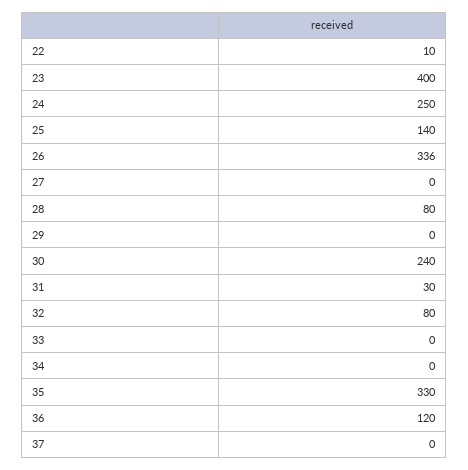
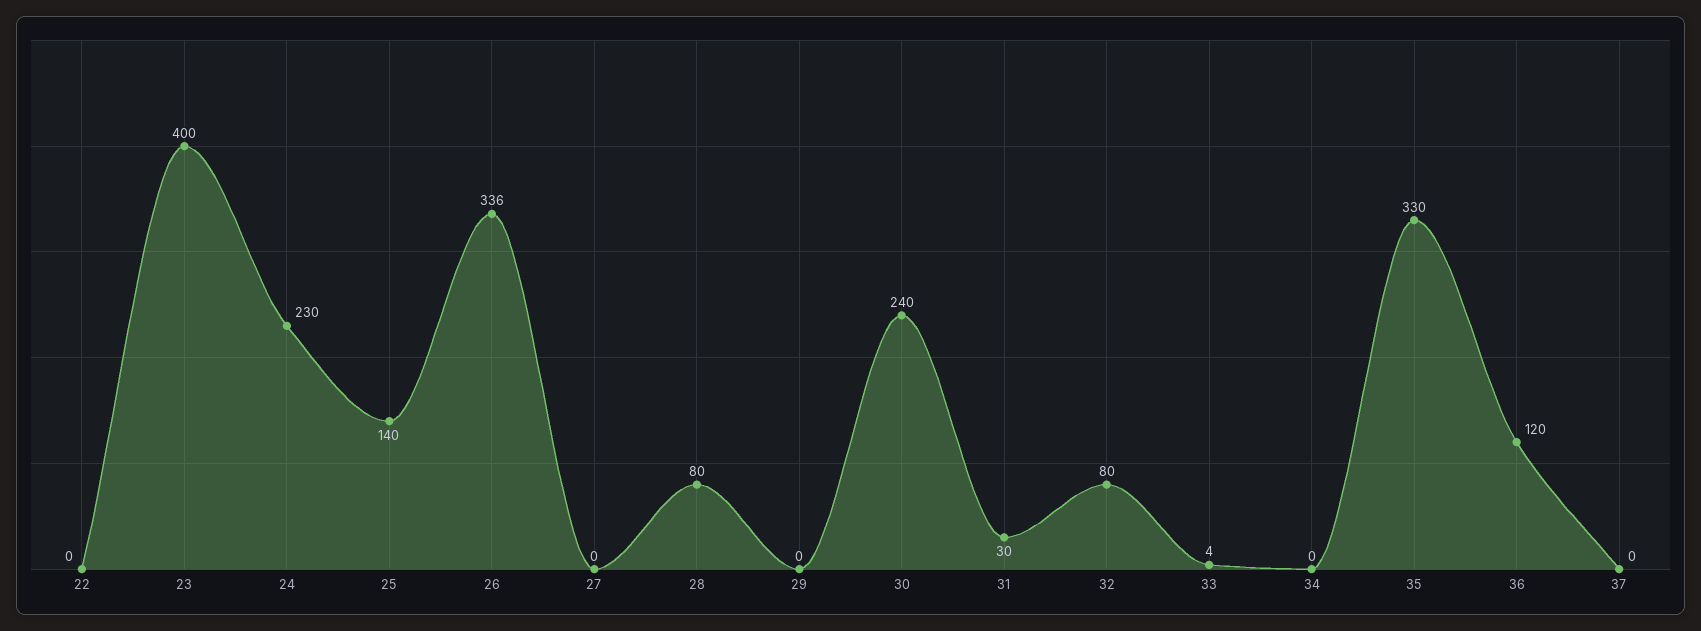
  {
-   "22": 10,
+   "22": 0,
    "23": 400,
-   "24": 250,
+   "24": 230,
    "25": 140,
    "26": 336,
    "27": 0,
    "28": 80,
    "29": 0,
    "30": 240,
    "31": 30,
    "32": 80,
-   "33": 0,
+   "33": 4,
    "34": 0,
    "35": 330,
    "36": 120,
    "37": 0
  }

